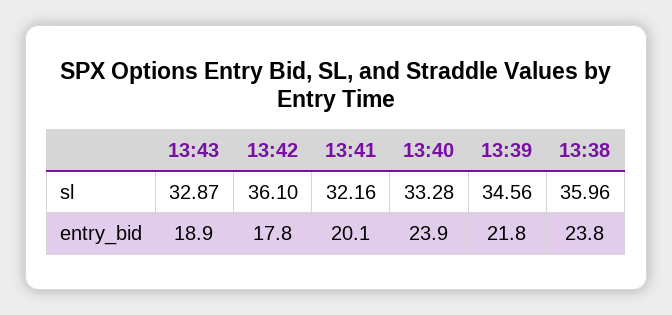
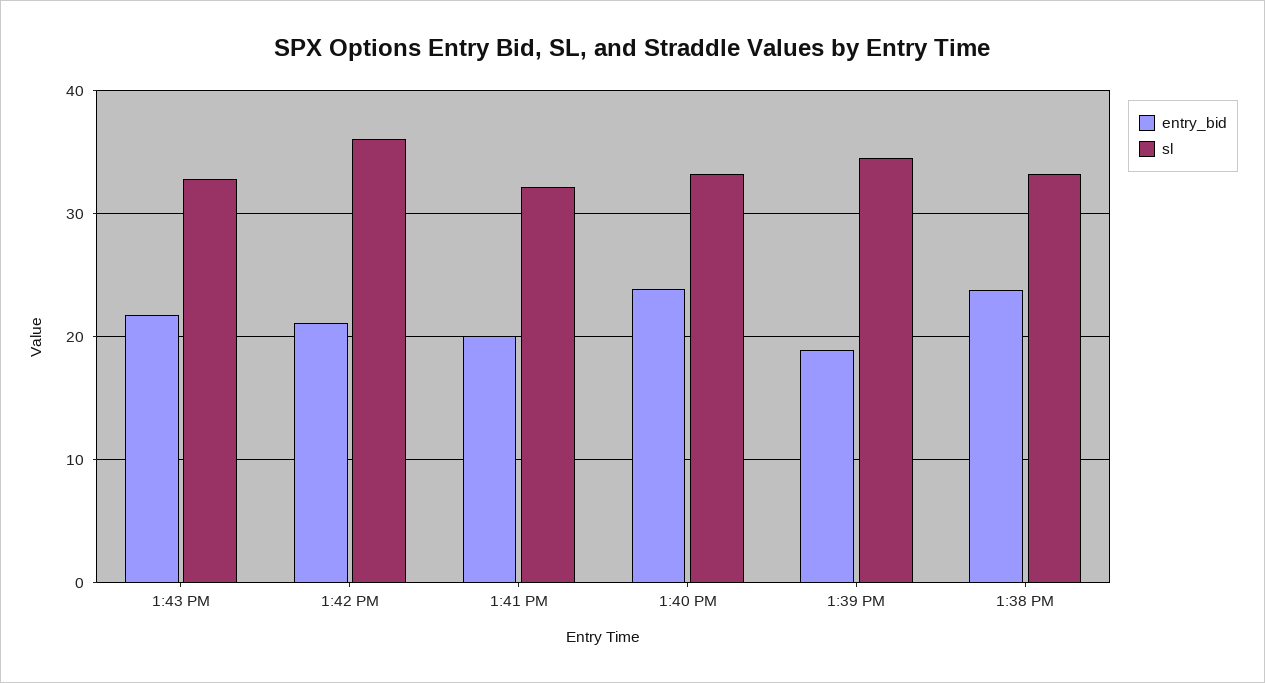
  {
    "sl": {
      "13:43": 32.87,
      "13:42": 36.1,
      "13:41": 32.16,
      "13:40": 33.28,
      "13:39": 34.56,
-     "13:38": 35.96
+     "13:38": 33
    },
    "entry_bid": {
-     "13:43": 18.9,
+     "13:43": 22,
-     "13:42": 17.8,
+     "13:42": 21,
      "13:41": 20.1,
      "13:40": 23.9,
-     "13:39": 21.8,
+     "13:39": 19,
      "13:38": 23.8
    }
  }

